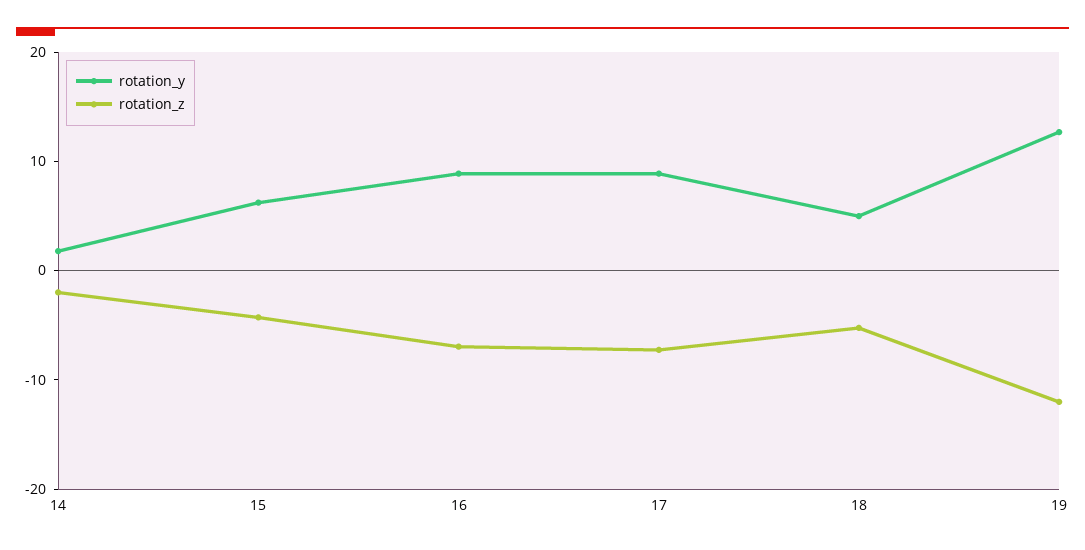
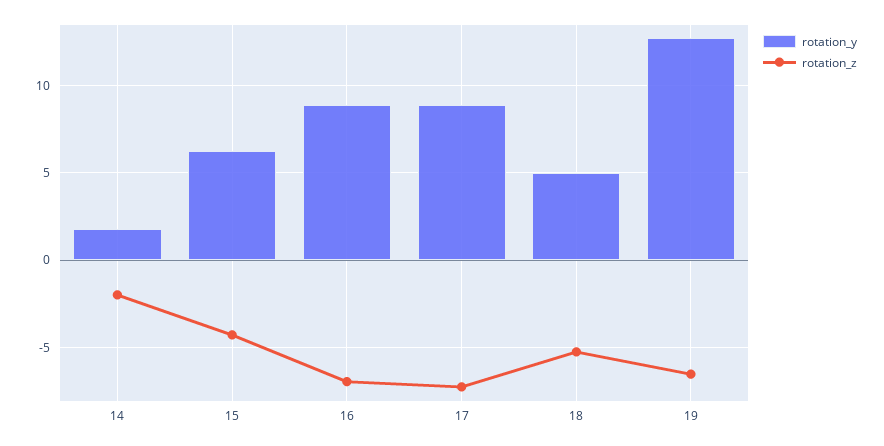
  {
    "rotation_y": {
      "14": 2,
      "15": 6,
      "16": 9,
      "17": 9,
      "18": 5,
      "19": 12.5
    },
    "rotation_z": {
      "14": -2,
      "15": -4.5,
      "16": -7,
      "17": -7.5,
      "18": -5,
-     "19": -12
+     "19": -6.5
    }
  }

